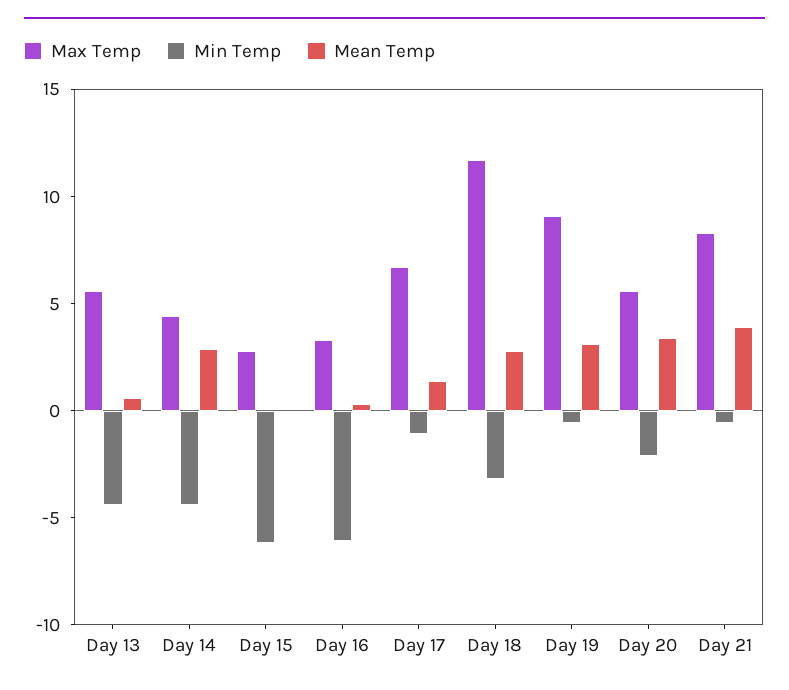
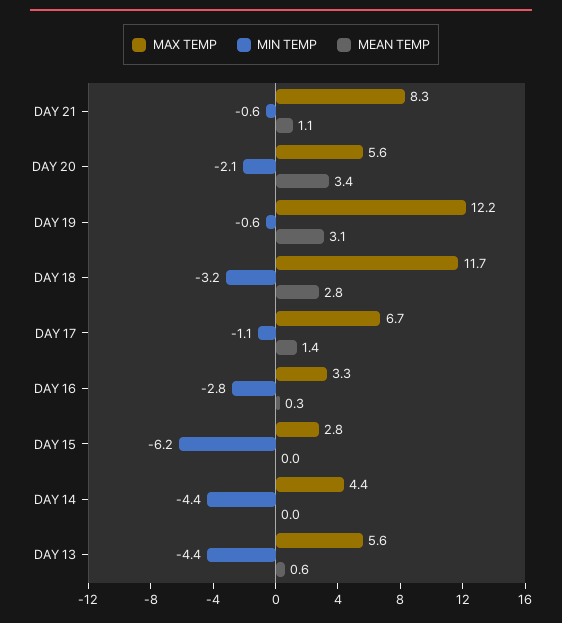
  {
    "Max Temp": {
      "Day 13": 5.6,
      "Day 14": 4.4,
      "Day 15": 2.8,
      "Day 16": 3.3,
      "Day 17": 6.7,
      "Day 18": 11.7,
-     "Day 19": 9,
+     "Day 19": 12.2,
      "Day 20": 5.6,
      "Day 21": 8.3
    },
    "Min Temp": {
      "Day 13": -4.4,
      "Day 14": -4.4,
      "Day 15": -6.2,
-     "Day 16": -6,
+     "Day 16": -2.8,
      "Day 17": -1.1,
      "Day 18": -3.2,
      "Day 19": -0.6,
      "Day 20": -2.1,
      "Day 21": -0.6
    },
    "Mean Temp": {
      "Day 13": 0.6,
-     "Day 14": 3,
+     "Day 14": 0,
      "Day 15": 0,
      "Day 16": 0.3,
      "Day 17": 1.4,
      "Day 18": 2.8,
      "Day 19": 3.1,
      "Day 20": 3.4,
-     "Day 21": 4
+     "Day 21": 1.1
    }
  }

